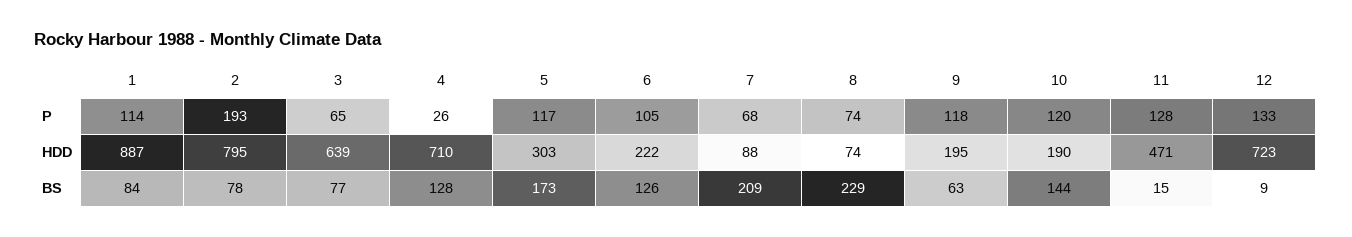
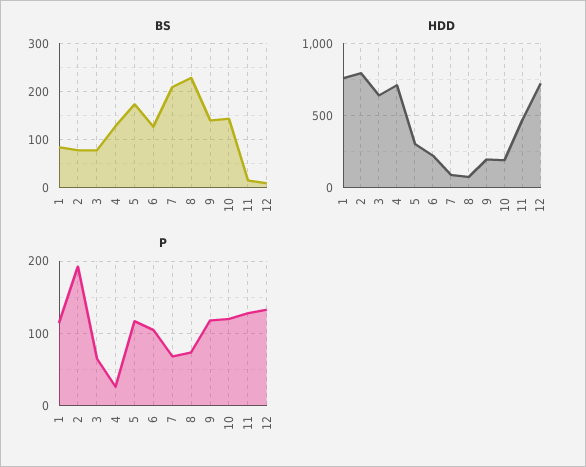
  {
    "P": {
      "1": 114,
      "2": 193,
      "3": 65,
      "4": 26,
      "5": 117,
      "6": 105,
      "7": 68,
      "8": 74,
      "9": 118,
      "10": 120,
      "11": 128,
      "12": 133
    },
    "HDD": {
-     "1": 887,
+     "1": 750,
      "2": 795,
      "3": 639,
      "4": 710,
      "5": 303,
      "6": 222,
      "7": 88,
      "8": 74,
      "9": 195,
      "10": 190,
      "11": 471,
      "12": 723
    },
    "BS": {
      "1": 84,
      "2": 78,
      "3": 77,
      "4": 128,
      "5": 173,
      "6": 126,
      "7": 209,
      "8": 229,
-     "9": 63,
+     "9": 140,
      "10": 144,
      "11": 15,
      "12": 9
    }
  }

